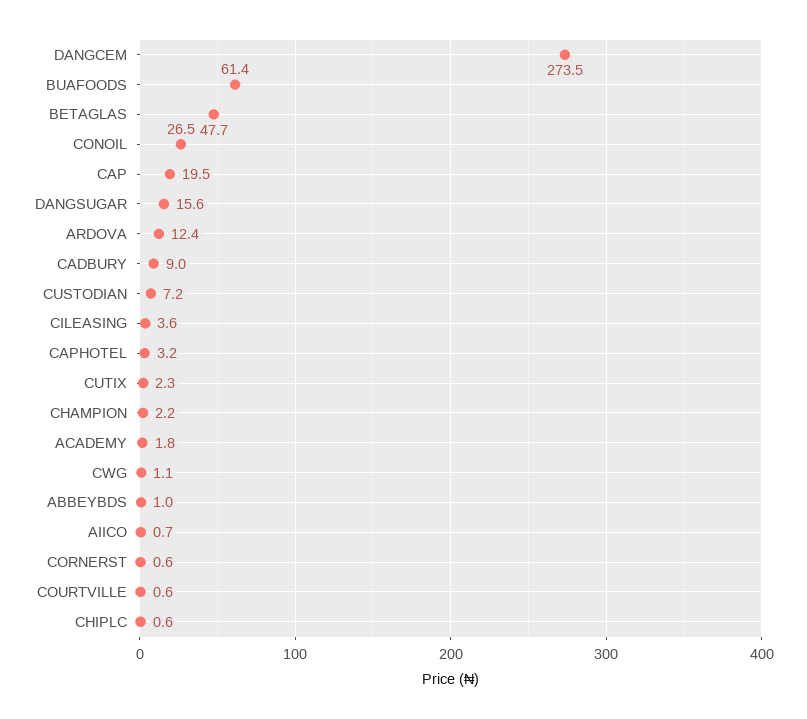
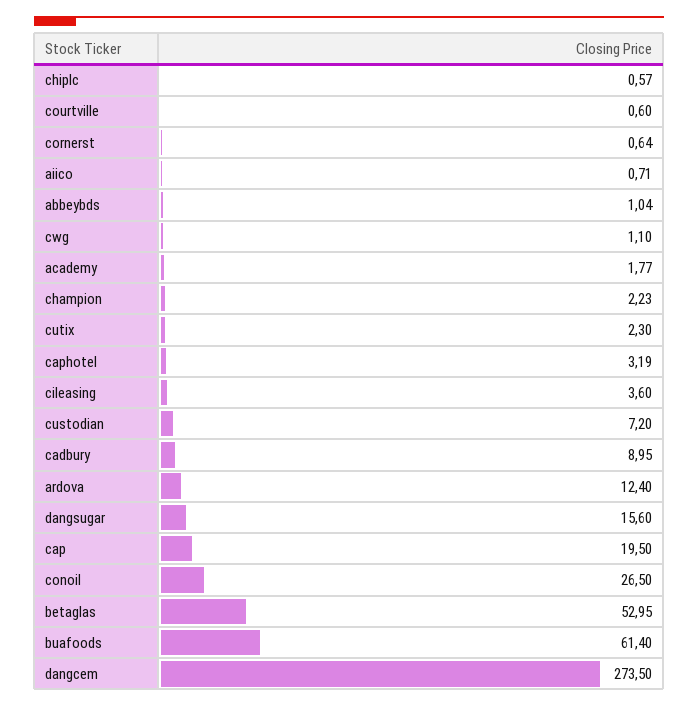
  {
    "DANGCEM": 273.5,
    "BUAFOODS": 61.4,
-   "BETAGLAS": 47.7,
+   "BETAGLAS": 52.95,
    "CONOIL": 26.5,
    "CAP": 19.5,
    "DANGSUGAR": 15.6,
    "ARDOVA": 12.4,
    "CADBURY": 8.95,
    "CUSTODIAN": 7.2,
    "CILEASING": 3.6,
    "CAPHOTEL": 3.19,
    "CUTIX": 2.3,
    "CHAMPION": 2.23,
    "ACADEMY": 1.77,
    "CWG": 1.1,
    "ABBEYBDS": 1.04,
    "AIICO": 0.71,
    "CORNERST": 0.64,
    "COURTVILLE": 0.6,
    "CHIPLC": 0.57
  }

